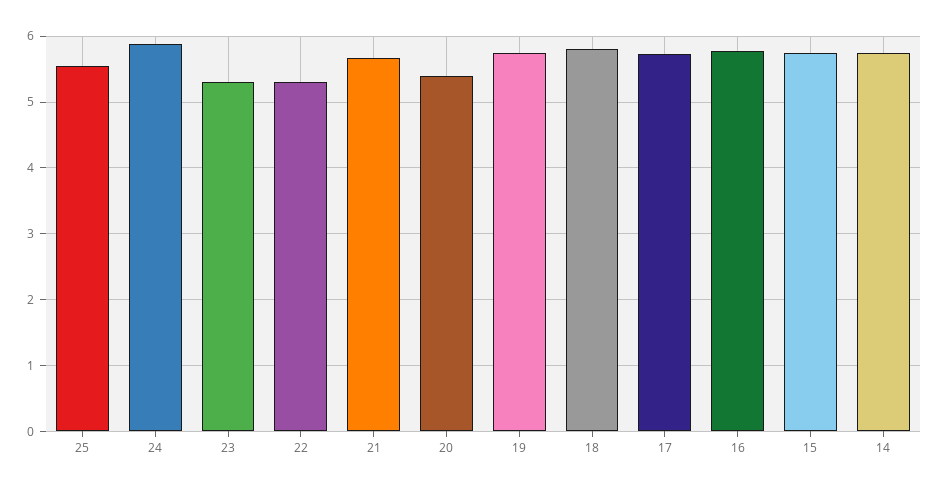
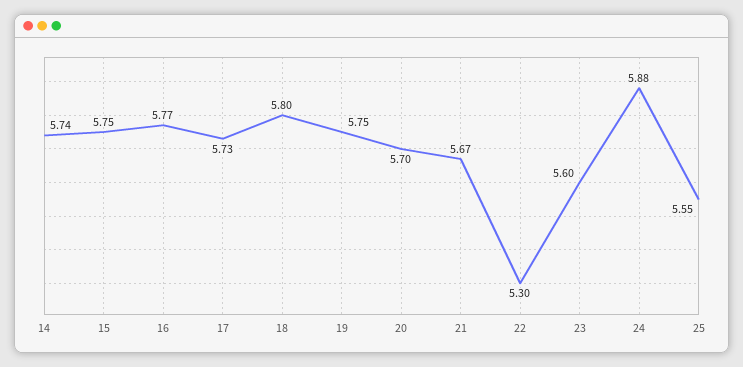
  {
    "25": 5.55,
    "24": 5.88,
-   "23": 5.3,
+   "23": 5.6,
    "22": 5.3,
    "21": 5.67,
-   "20": 5.4,
+   "20": 5.7,
    "19": 5.75,
    "18": 5.8,
    "17": 5.73,
    "16": 5.77,
    "15": 5.75,
    "14": 5.74
  }

